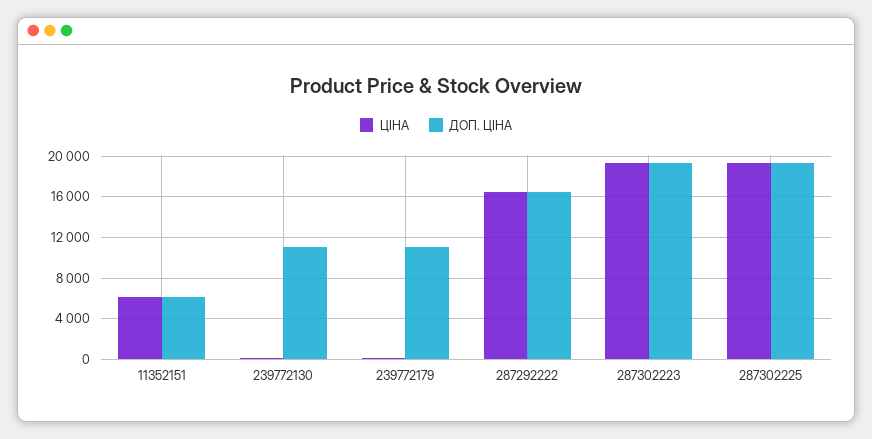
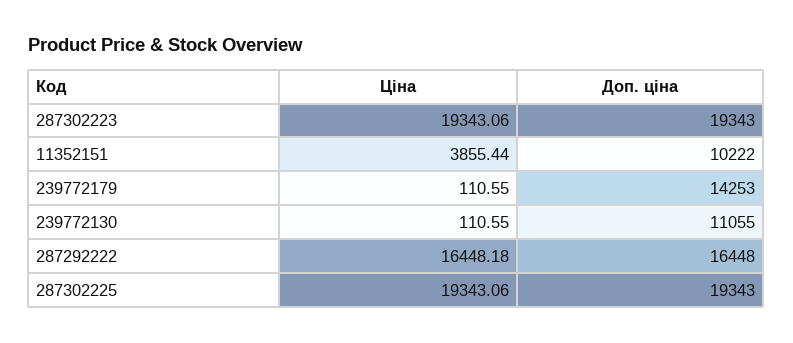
  {
    "ЦІНА": {
-     "11352151": 6000,
+     "11352151": 3855.44,
      "239772130": 110.55,
      "239772179": 110.55,
      "287292222": 16448.18,
      "287302223": 19343.06,
      "287302225": 19343.06
    },
    "ДОП. ЦІНА": {
-     "11352151": 6000,
+     "11352151": 10222,
      "239772130": 11055,
-     "239772179": 11000,
+     "239772179": 14253,
      "287292222": 16448,
      "287302223": 19343,
      "287302225": 19343
    }
  }

